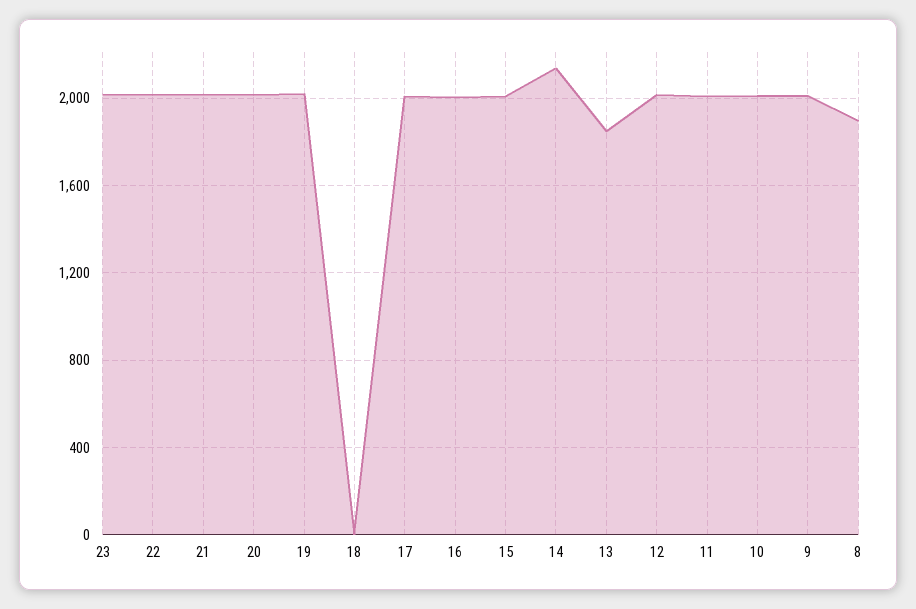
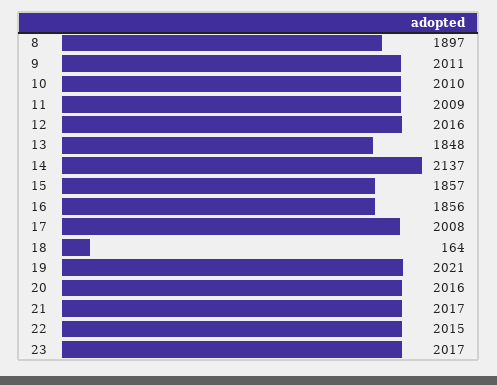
  {
    "23": 2017,
    "22": 2015,
    "21": 2017,
    "20": 2016,
    "19": 2021,
-   "18": 0,
+   "18": 164,
    "17": 2008,
-   "16": 2000,
+   "16": 1856,
-   "15": 2000,
+   "15": 1857,
    "14": 2137,
    "13": 1848,
    "12": 2016,
    "11": 2009,
    "10": 2010,
    "9": 2011,
    "8": 1897
  }

